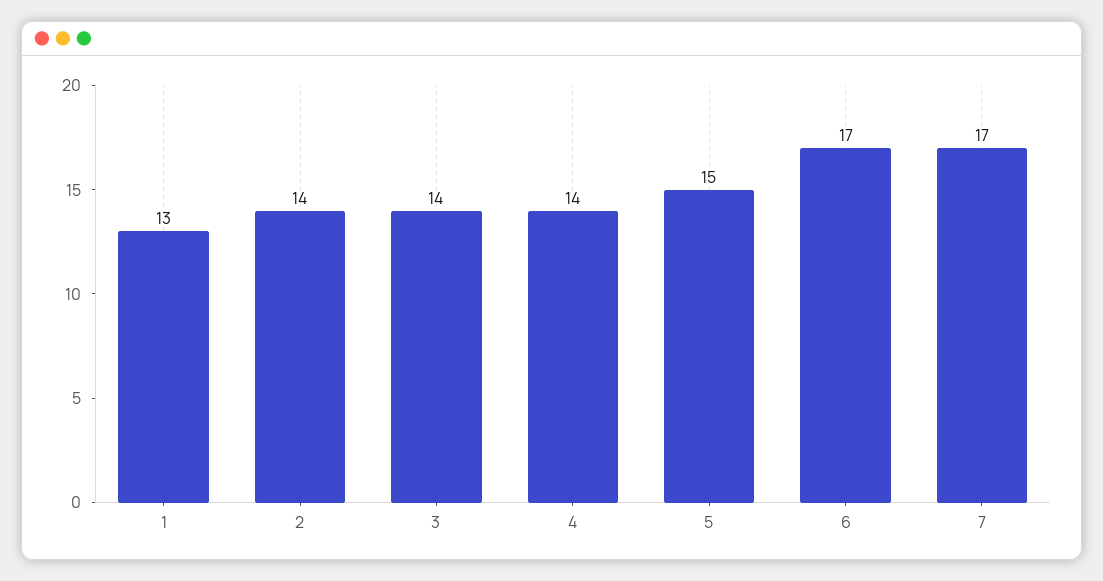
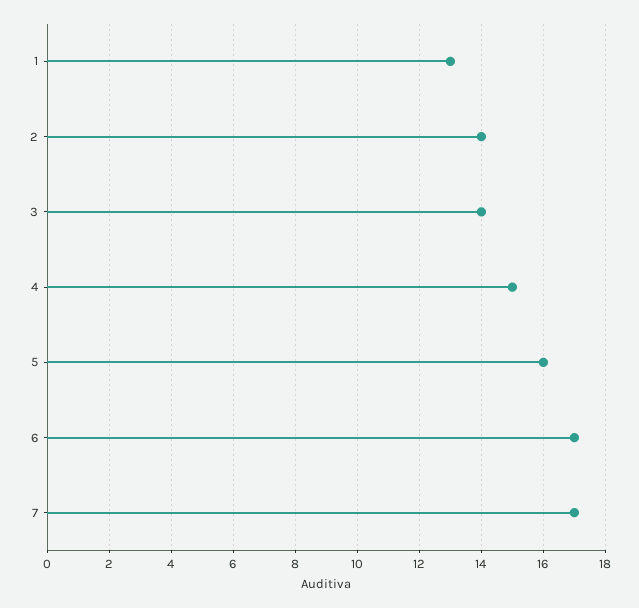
  {
    "1": 13,
    "2": 14,
    "3": 14,
-   "4": 14,
+   "4": 15,
-   "5": 15,
+   "5": 16,
    "6": 17,
    "7": 17
  }

